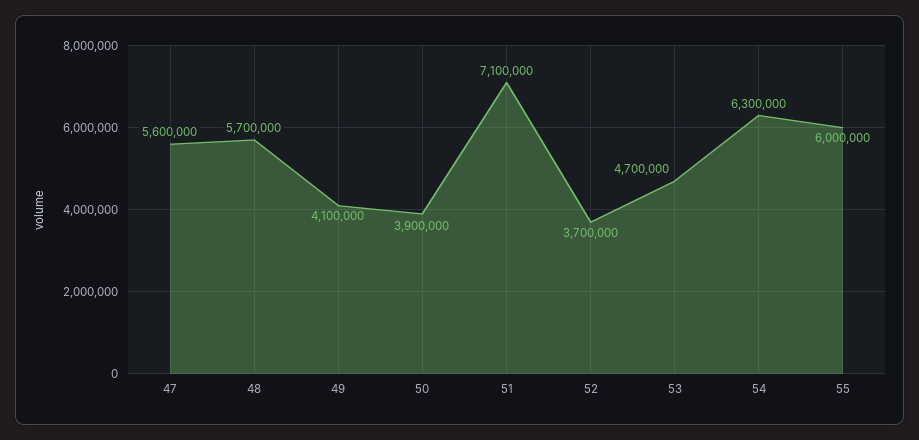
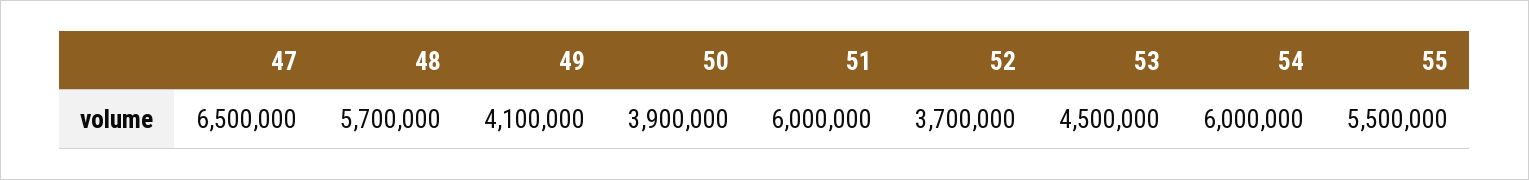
  {
-   "47": 5600000,
+   "47": 6500000,
    "48": 5700000,
    "49": 4100000,
    "50": 3900000,
-   "51": 7100000,
+   "51": 6000000,
    "52": 3700000,
-   "53": 4700000,
+   "53": 4500000,
-   "54": 6300000,
+   "54": 6000000,
-   "55": 6000000
+   "55": 5500000
  }

